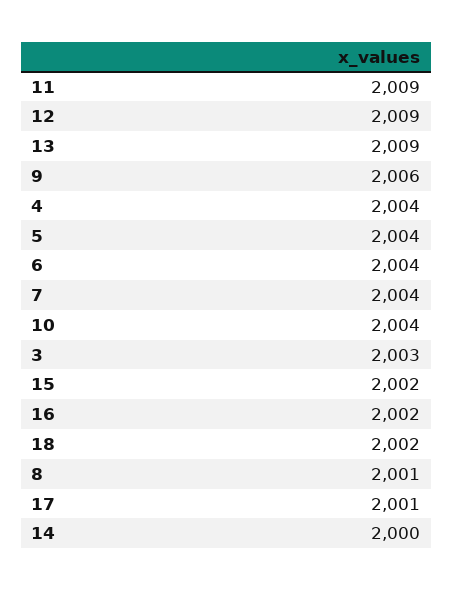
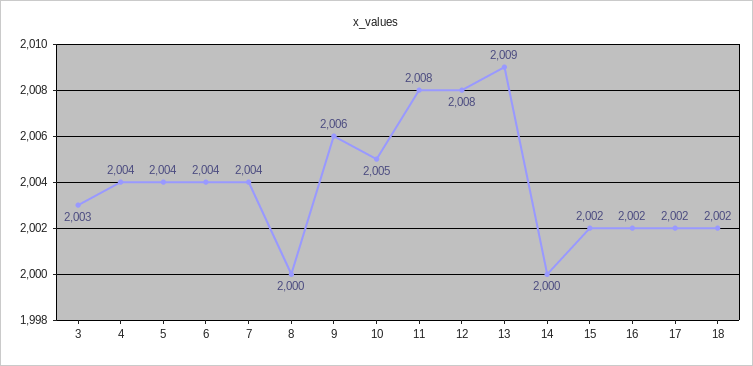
  {
-   "11": 2009,
+   "11": 2008,
-   "12": 2009,
+   "12": 2008,
    "13": 2009,
    "9": 2006,
    "4": 2004,
    "5": 2004,
    "6": 2004,
    "7": 2004,
-   "10": 2004,
+   "10": 2005,
    "3": 2003,
    "15": 2002,
    "16": 2002,
    "18": 2002,
-   "8": 2001,
+   "8": 2000,
-   "17": 2001,
+   "17": 2002,
    "14": 2000
  }

